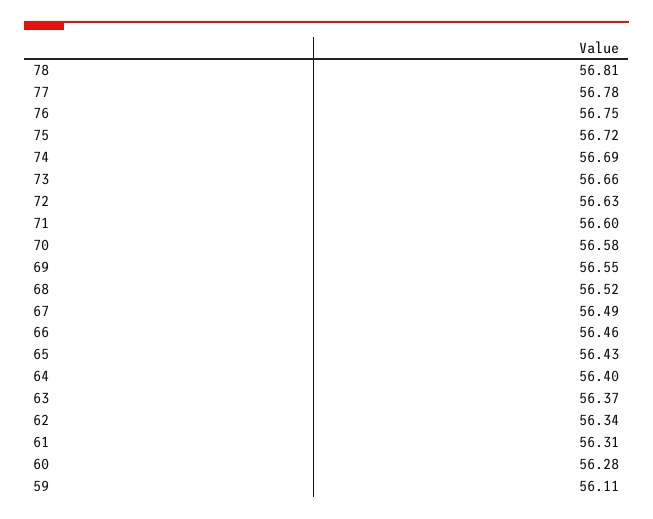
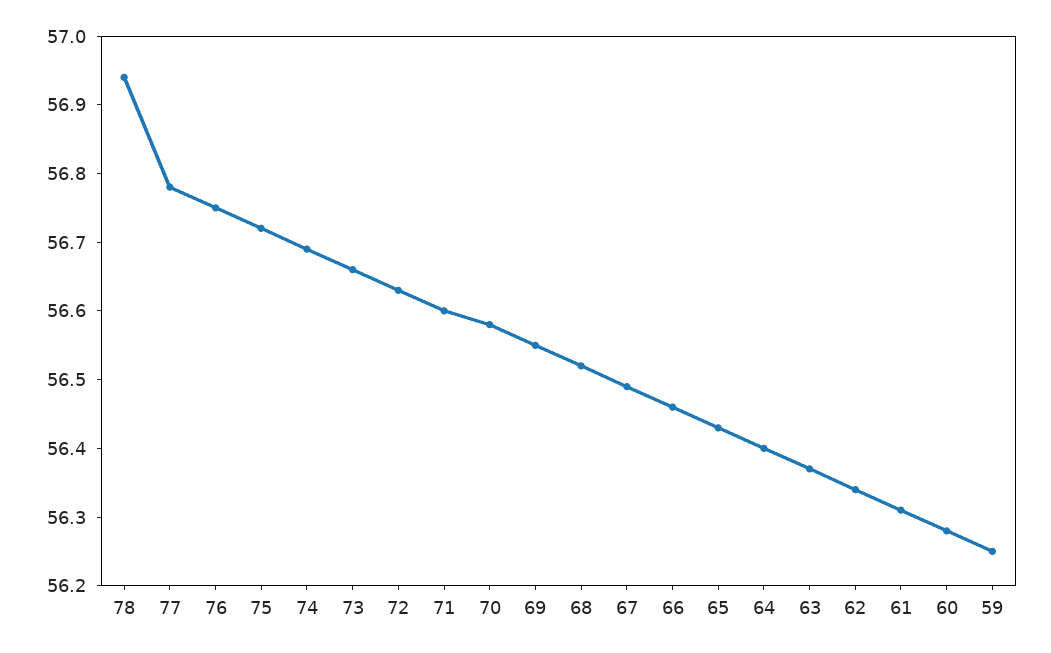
  {
-   "78": 56.81,
+   "78": 56.95,
    "77": 56.78,
    "76": 56.75,
    "75": 56.72,
    "74": 56.69,
    "73": 56.66,
    "72": 56.63,
    "71": 56.6,
    "70": 56.58,
    "69": 56.55,
    "68": 56.52,
    "67": 56.49,
    "66": 56.46,
    "65": 56.43,
    "64": 56.4,
    "63": 56.37,
    "62": 56.34,
    "61": 56.31,
    "60": 56.28,
-   "59": 56.11
+   "59": 56.25
  }

